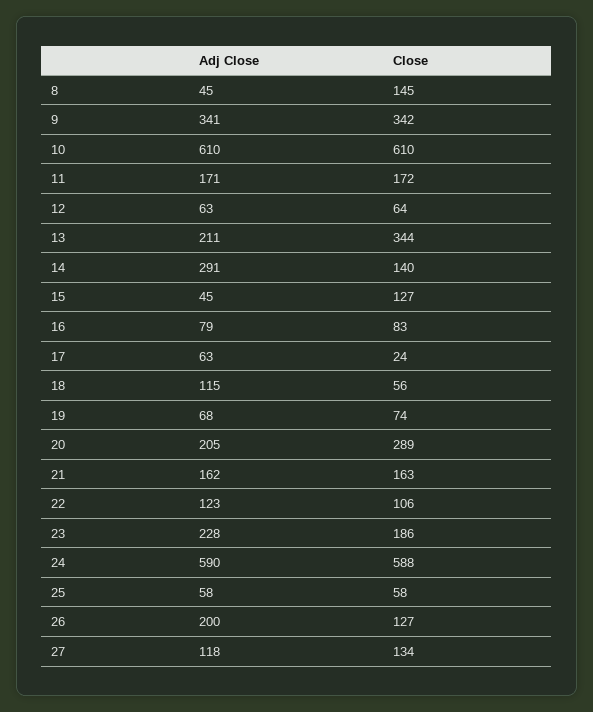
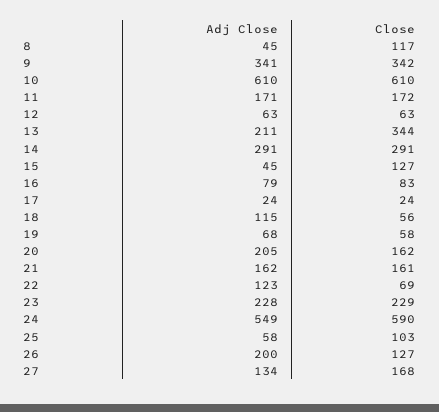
  {
    "Adj Close": {
      "8": 45,
      "9": 341,
      "10": 610,
      "11": 171,
      "12": 63,
      "13": 211,
      "14": 291,
      "15": 45,
      "16": 79,
-     "17": 63,
+     "17": 24,
      "18": 115,
      "19": 68,
      "20": 205,
      "21": 162,
      "22": 123,
      "23": 228,
-     "24": 590,
+     "24": 549,
      "25": 58,
      "26": 200,
-     "27": 118
+     "27": 134
    },
    "Close": {
-     "8": 145,
+     "8": 117,
      "9": 342,
      "10": 610,
      "11": 172,
-     "12": 64,
+     "12": 63,
      "13": 344,
-     "14": 140,
+     "14": 291,
      "15": 127,
      "16": 83,
      "17": 24,
      "18": 56,
-     "19": 74,
+     "19": 58,
-     "20": 289,
+     "20": 162,
-     "21": 163,
+     "21": 161,
-     "22": 106,
+     "22": 69,
-     "23": 186,
+     "23": 229,
-     "24": 588,
+     "24": 590,
-     "25": 58,
+     "25": 103,
      "26": 127,
-     "27": 134
+     "27": 168
    }
  }

